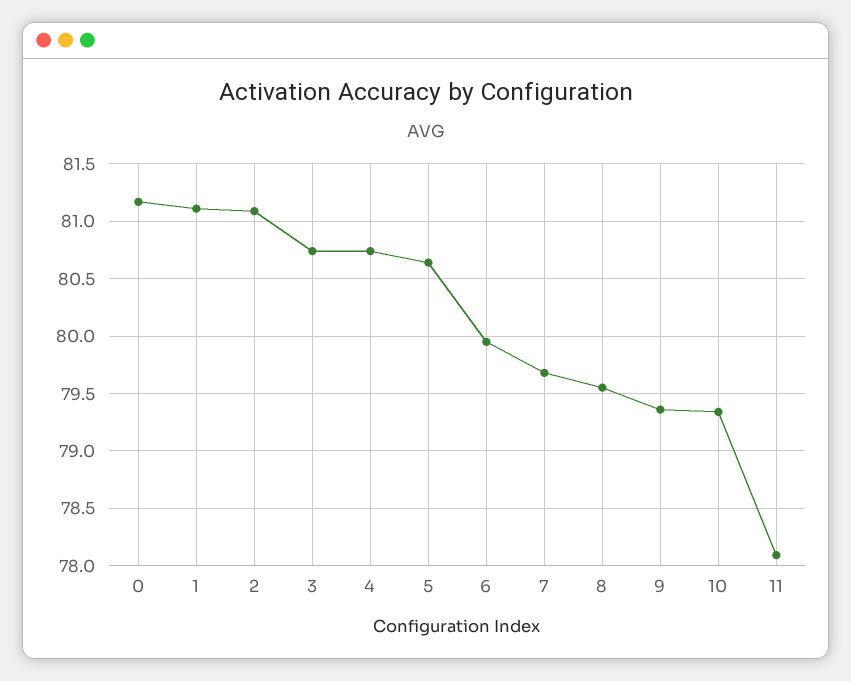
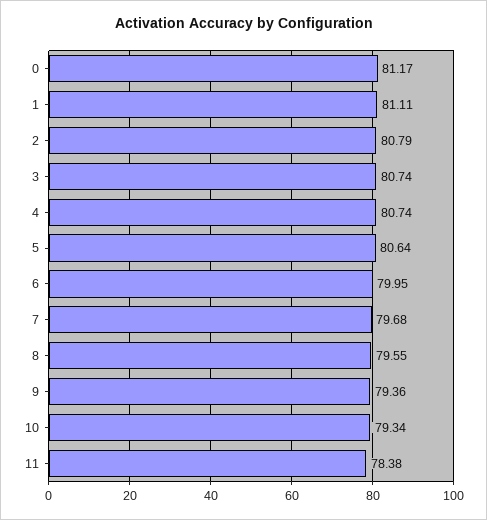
  {
    "0": 81.17,
    "1": 81.11,
-   "2": 81.1,
+   "2": 80.79,
    "3": 80.74,
    "4": 80.74,
    "5": 80.64,
    "6": 79.95,
    "7": 79.68,
    "8": 79.55,
    "9": 79.36,
    "10": 79.34,
-   "11": 78.1
+   "11": 78.38
  }

